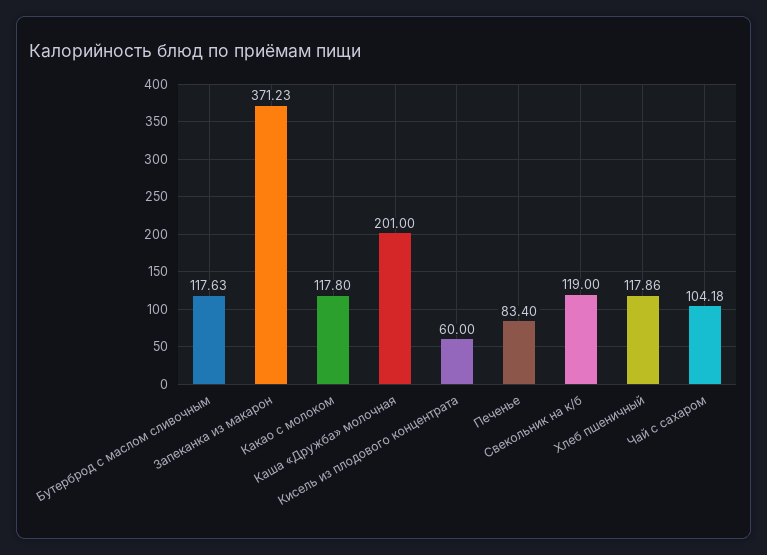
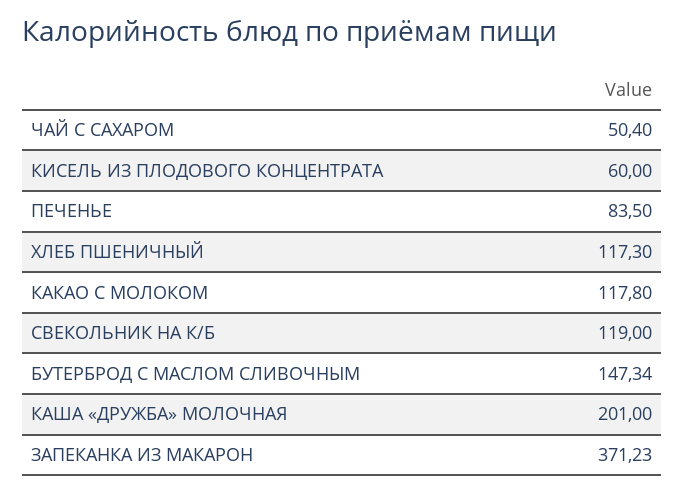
  {
-   "Бутерброд с маслом сливочным": 117.63,
+   "Бутерброд с маслом сливочным": 147.34,
    "Запеканка из макарон": 371.23,
    "Какао с молоком": 117.8,
    "Каша «Дружба» молочная": 201,
    "Кисель из плодового концентрата": 60,
-   "Печенье": 83.4,
+   "Печенье": 83.5,
    "Свекольник на к/б": 119,
-   "Хлеб пшеничный": 117.86,
+   "Хлеб пшеничный": 117.3,
-   "Чай с сахаром": 104.18
+   "Чай с сахаром": 50.4
  }

